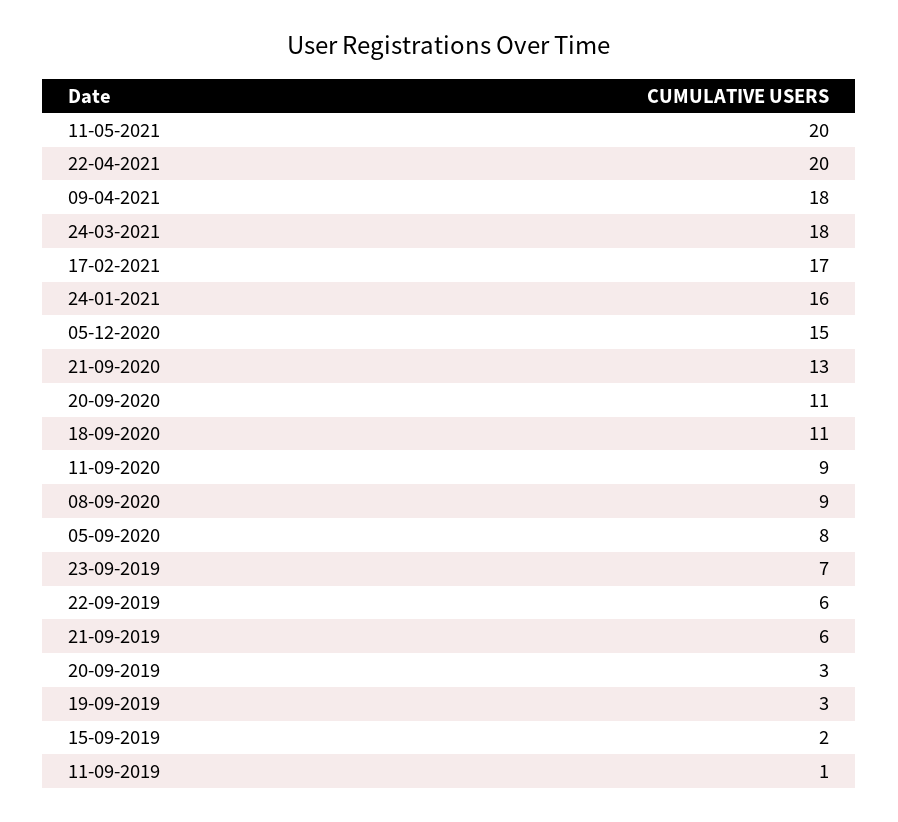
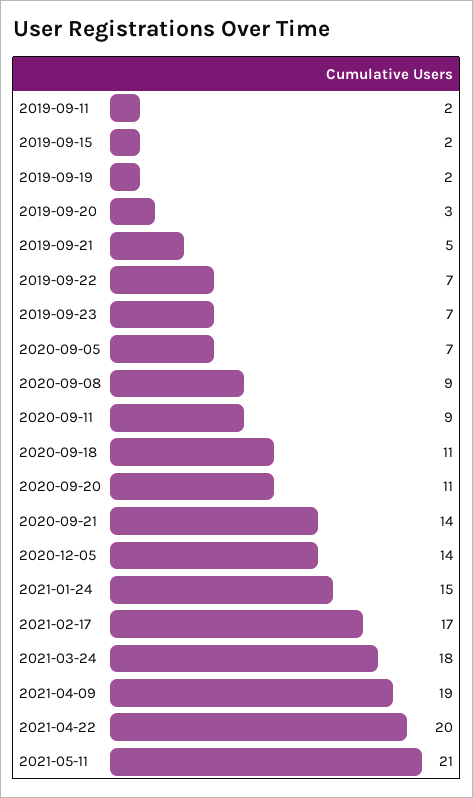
  {
-   "11-05-2021": 20,
+   "11-05-2021": 21,
    "22-04-2021": 20,
-   "09-04-2021": 18,
+   "09-04-2021": 19,
    "24-03-2021": 18,
    "17-02-2021": 17,
-   "24-01-2021": 16,
+   "24-01-2021": 15,
-   "05-12-2020": 15,
+   "05-12-2020": 14,
-   "21-09-2020": 13,
+   "21-09-2020": 14,
    "20-09-2020": 11,
    "18-09-2020": 11,
    "11-09-2020": 9,
    "08-09-2020": 9,
-   "05-09-2020": 8,
+   "05-09-2020": 7,
    "23-09-2019": 7,
-   "22-09-2019": 6,
+   "22-09-2019": 7,
-   "21-09-2019": 6,
+   "21-09-2019": 5,
    "20-09-2019": 3,
-   "19-09-2019": 3,
+   "19-09-2019": 2,
    "15-09-2019": 2,
-   "11-09-2019": 1
+   "11-09-2019": 2
  }

